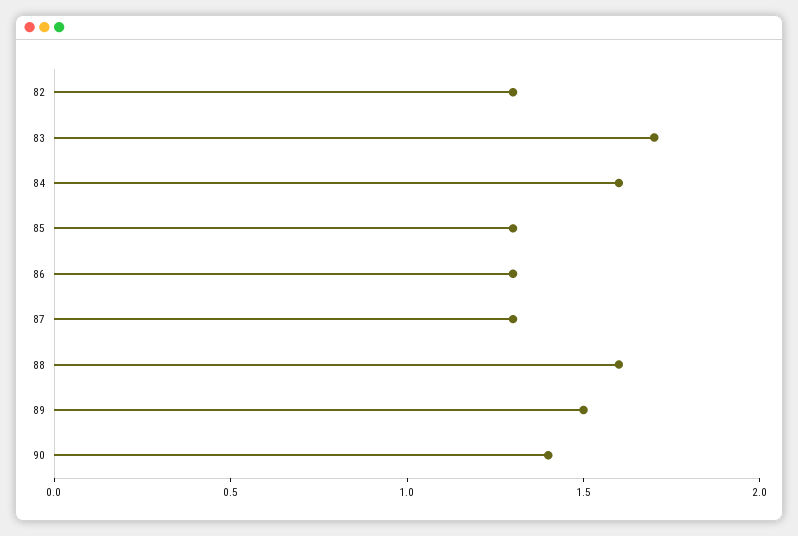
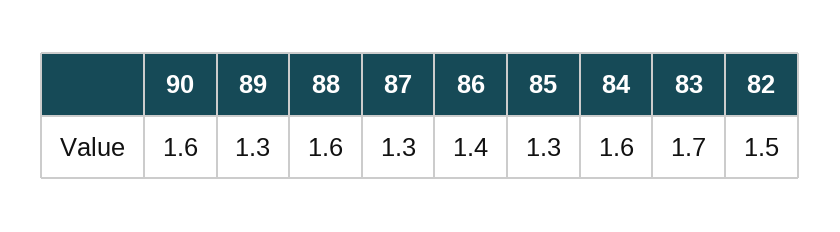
  {
-   "82": 1.3,
+   "82": 1.5,
    "83": 1.7,
    "84": 1.6,
    "85": 1.3,
-   "86": 1.3,
+   "86": 1.4,
    "87": 1.3,
    "88": 1.6,
-   "89": 1.5,
+   "89": 1.3,
-   "90": 1.4
+   "90": 1.6
  }

